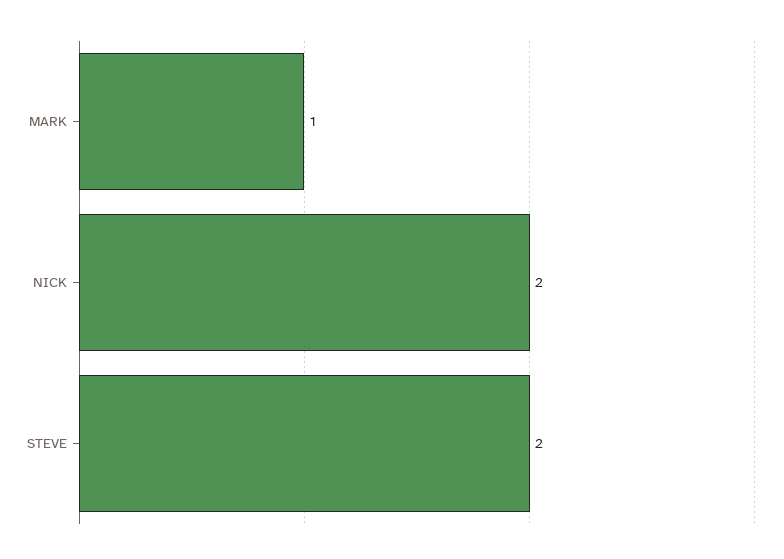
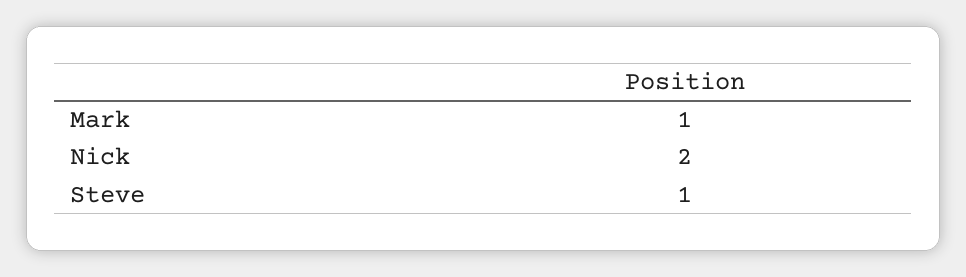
  {
    "MARK": 1,
    "NICK": 2,
-   "STEVE": 2
+   "STEVE": 1
  }

